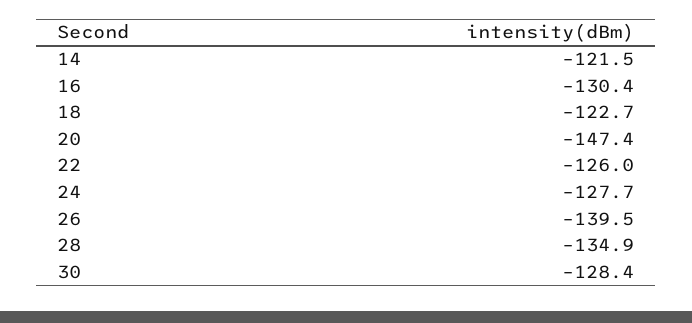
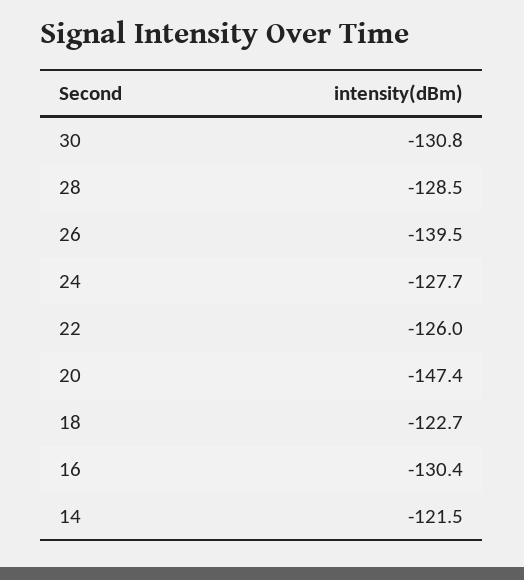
  {
    "14": -121.5,
    "16": -130.4,
    "18": -122.7,
    "20": -147.4,
    "22": -126,
    "24": -127.7,
    "26": -139.5,
-   "28": -134.9,
+   "28": -128.5,
-   "30": -128.4
+   "30": -130.8
  }

